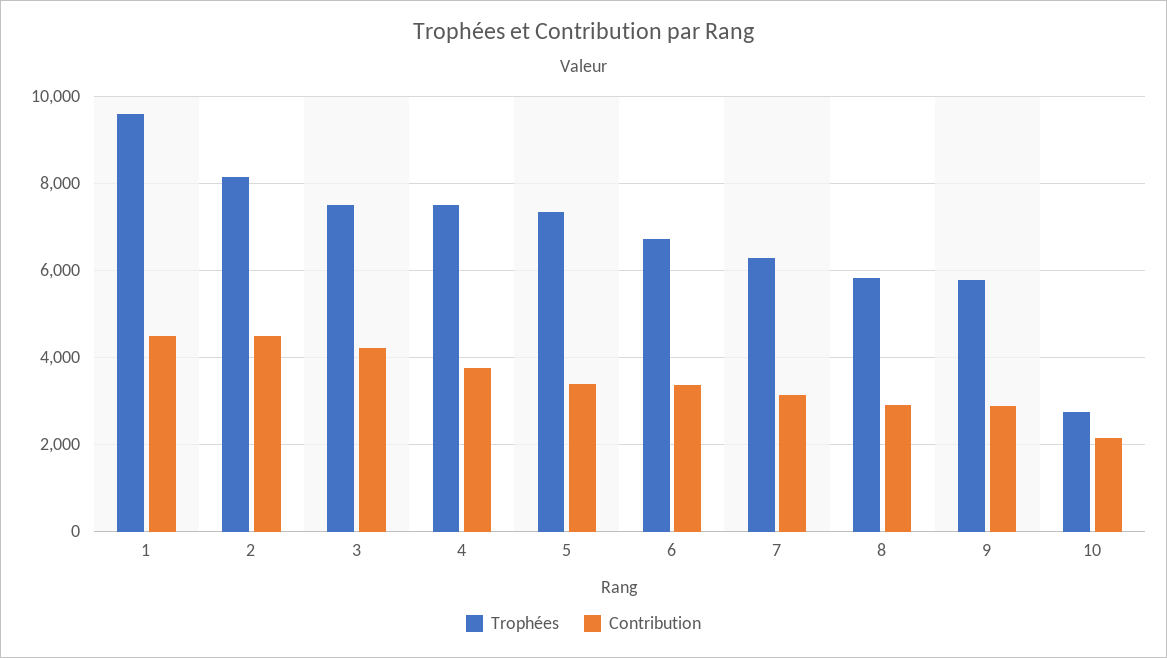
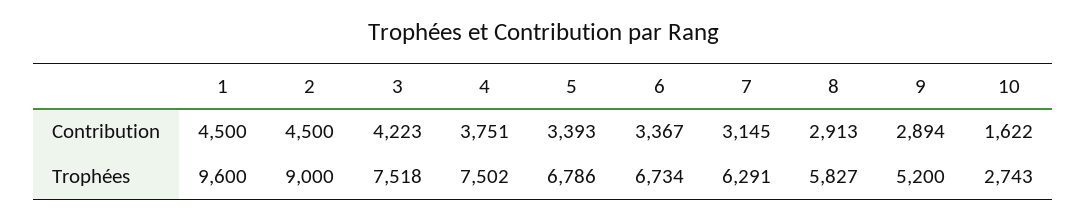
  {
    "Trophées": {
      "1": 9600,
-     "2": 8200,
+     "2": 9000,
      "3": 7518,
      "4": 7502,
-     "5": 7400,
+     "5": 6786,
      "6": 6734,
      "7": 6291,
      "8": 5827,
-     "9": 5800,
+     "9": 5200,
      "10": 2743
    },
    "Contribution": {
      "1": 4500,
      "2": 4500,
      "3": 4223,
      "4": 3751,
      "5": 3393,
      "6": 3367,
      "7": 3145,
      "8": 2913,
      "9": 2894,
-     "10": 2200
+     "10": 1622
    }
  }

